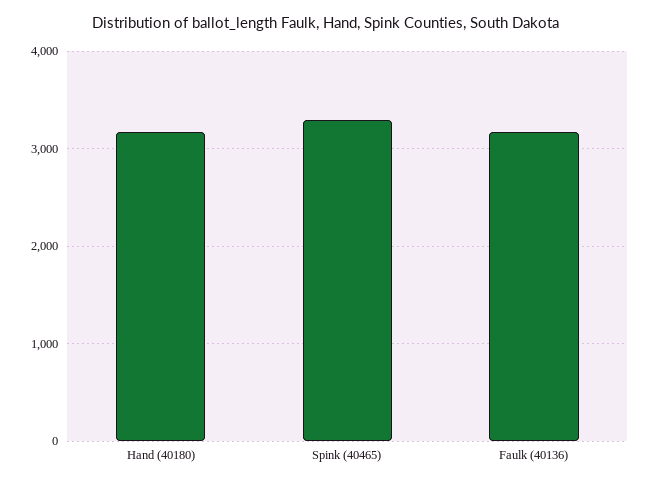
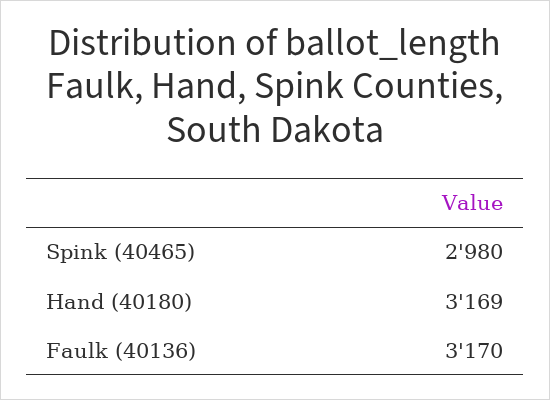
  {
    "Hand (40180)": 3169,
-   "Spink (40465)": 3300,
+   "Spink (40465)": 2980,
    "Faulk (40136)": 3170
  }

